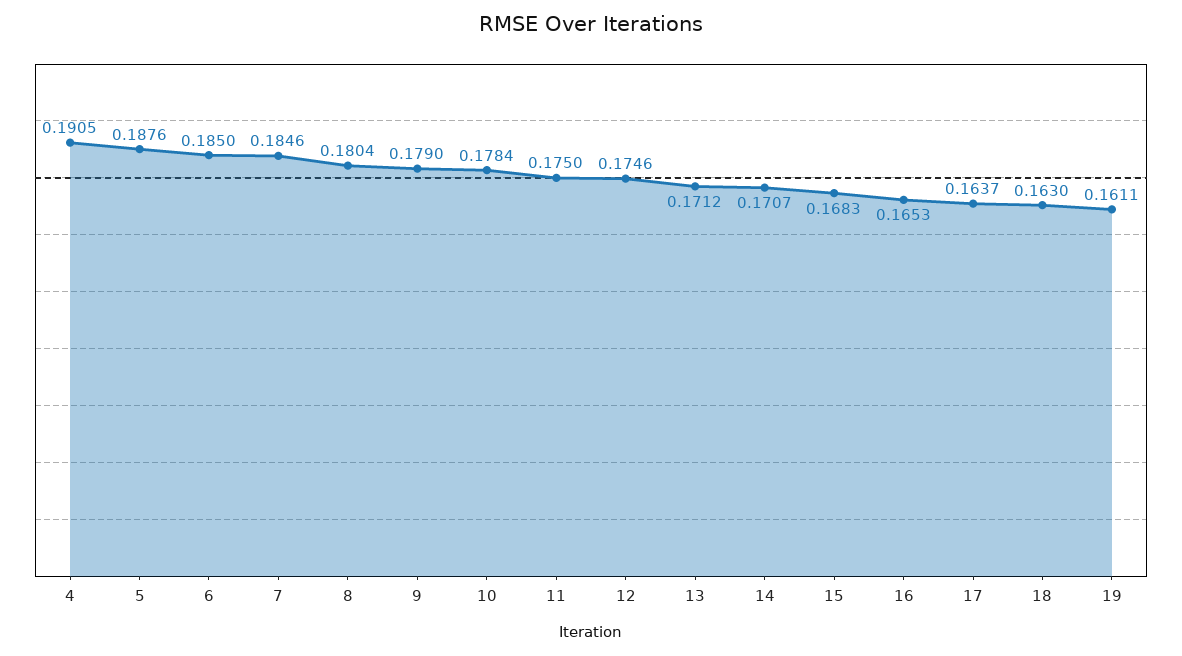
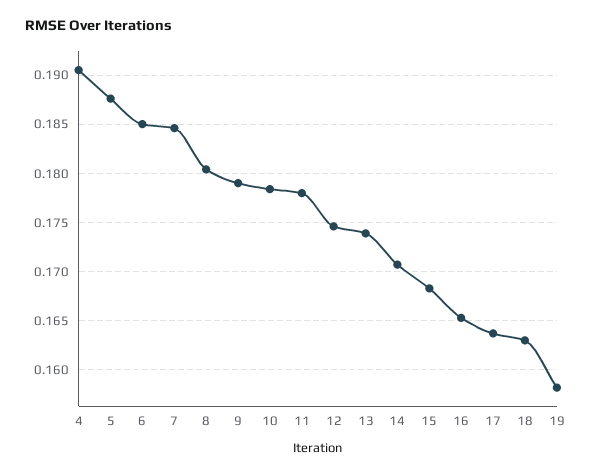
  {
    "4": 0.1905,
    "5": 0.1876,
    "6": 0.185,
    "7": 0.1846,
    "8": 0.1804,
    "9": 0.179,
    "10": 0.1784,
-   "11": 0.175,
+   "11": 0.178,
    "12": 0.1746,
-   "13": 0.1712,
+   "13": 0.174,
    "14": 0.1707,
    "15": 0.1683,
    "16": 0.1653,
    "17": 0.1637,
    "18": 0.163,
-   "19": 0.1611
+   "19": 0.158
  }

